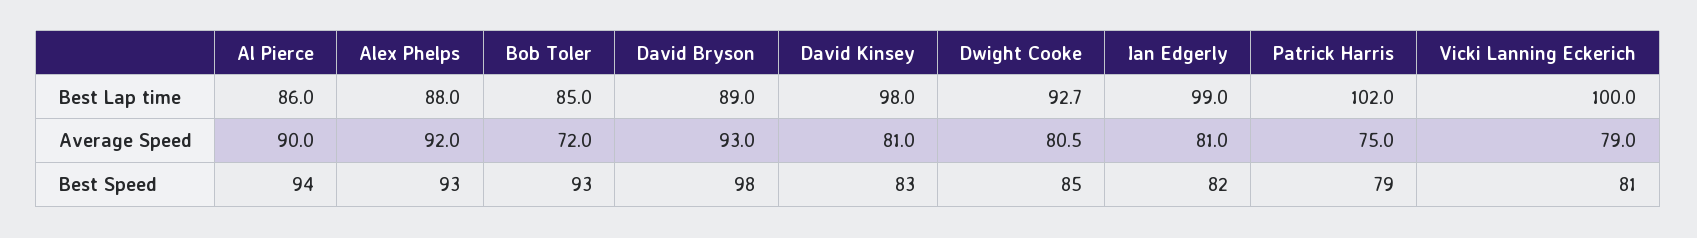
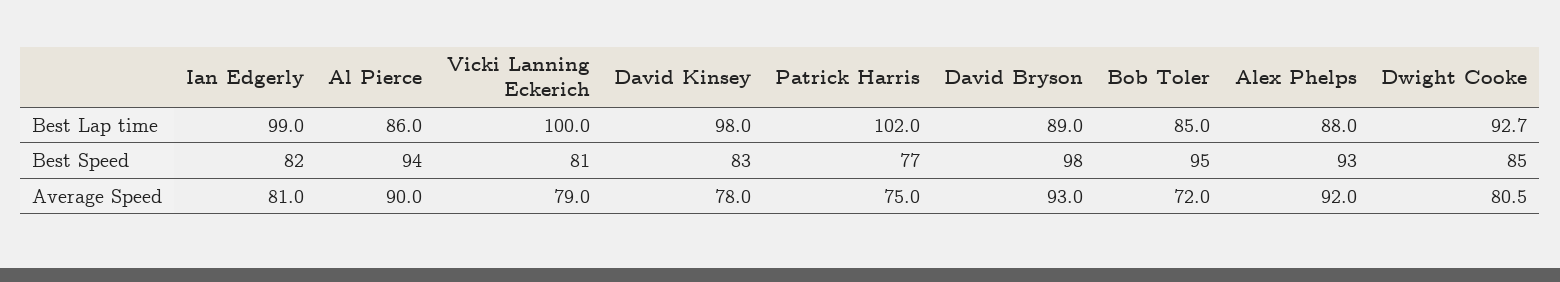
  {
    "Al Pierce": {
      "Best Lap time": 86,
      "Average Speed": 90,
      "Best Speed": 94
    },
    "Alex Phelps": {
      "Best Lap time": 88,
      "Average Speed": 92,
      "Best Speed": 93
    },
    "Bob Toler": {
      "Best Lap time": 85,
      "Average Speed": 72,
-     "Best Speed": 93
+     "Best Speed": 95
    },
    "David Bryson": {
      "Best Lap time": 89,
      "Average Speed": 93,
      "Best Speed": 98
    },
    "David Kinsey": {
      "Best Lap time": 98,
-     "Average Speed": 81,
+     "Average Speed": 78,
      "Best Speed": 83
    },
    "Dwight Cooke": {
      "Best Lap time": 92.7,
      "Average Speed": 80.5,
      "Best Speed": 85
    },
    "Ian Edgerly": {
      "Best Lap time": 99,
      "Average Speed": 81,
      "Best Speed": 82
    },
    "Patrick Harris": {
      "Best Lap time": 102,
      "Average Speed": 75,
-     "Best Speed": 79
+     "Best Speed": 77
    },
    "Vicki Lanning Eckerich": {
      "Best Lap time": 100,
      "Average Speed": 79,
      "Best Speed": 81
    }
  }

